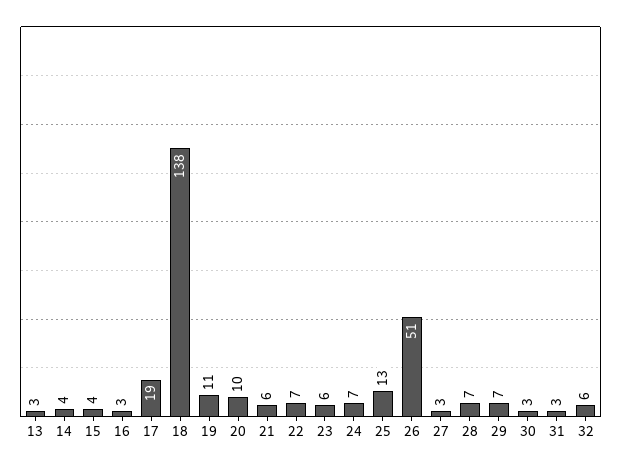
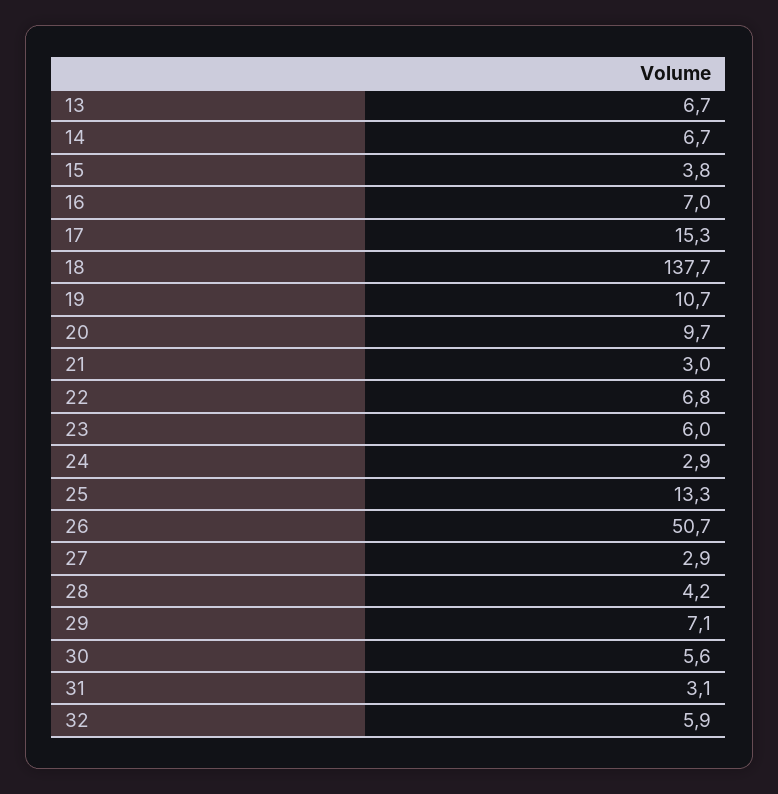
  {
-   "13": 3,
+   "13": 6.7,
-   "14": 4,
+   "14": 6.7,
    "15": 3.8,
-   "16": 3,
+   "16": 7,
-   "17": 19,
+   "17": 15.3,
    "18": 137.7,
    "19": 10.7,
    "20": 9.7,
-   "21": 6,
+   "21": 3,
    "22": 6.8,
    "23": 6,
-   "24": 7,
+   "24": 2.9,
    "25": 13.3,
    "26": 50.7,
    "27": 2.9,
-   "28": 7,
+   "28": 4.2,
    "29": 7.1,
-   "30": 3,
+   "30": 5.6,
    "31": 3.1,
    "32": 5.9
  }

